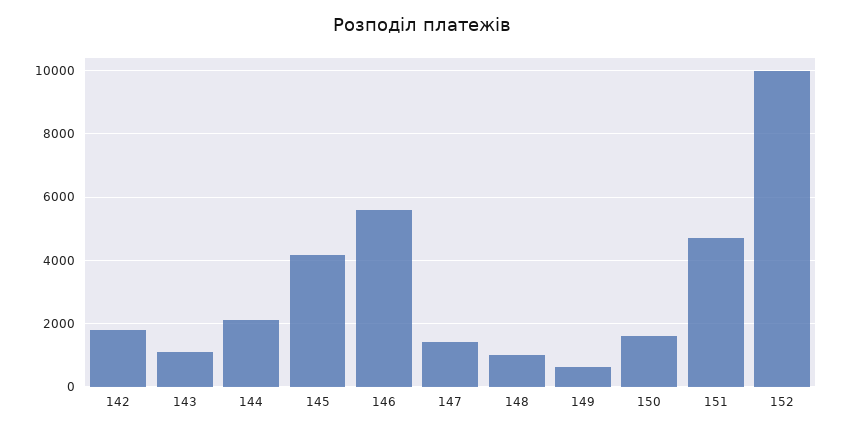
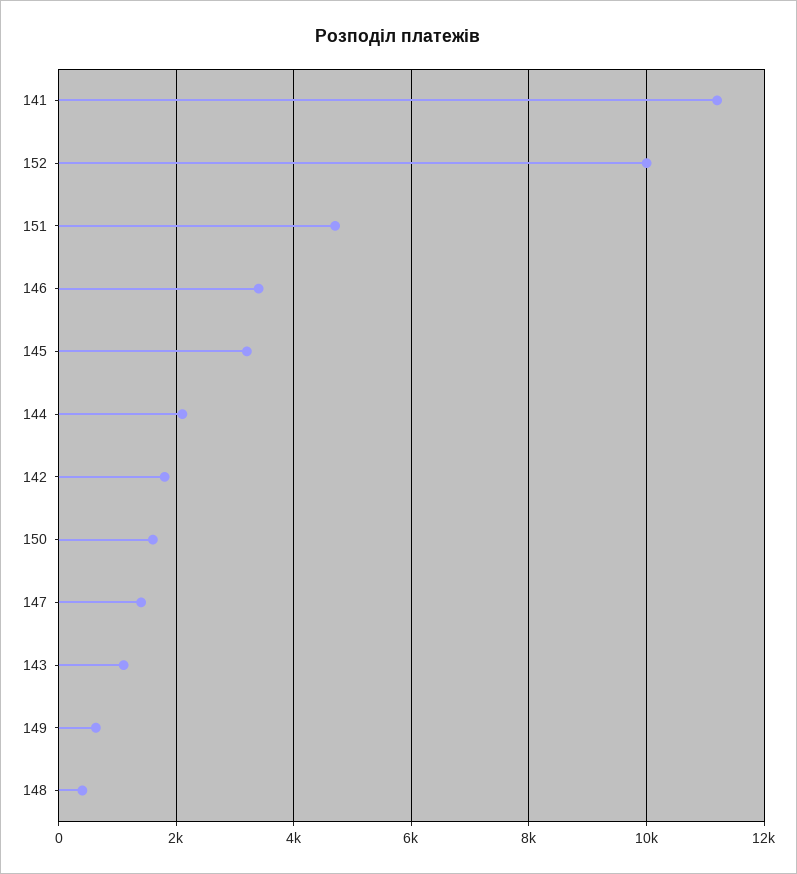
  {
    "142": 1800,
    "143": 1200,
    "144": 2200,
-   "145": 4200,
+   "145": 3200,
-   "146": 5600,
+   "146": 3400,
    "147": 1400,
-   "148": 1000,
+   "148": 400,
    "149": 600,
    "150": 1600,
    "151": 4800,
-   "152": 10000
+   "152": 10000,
+   "141": 11200
  }

